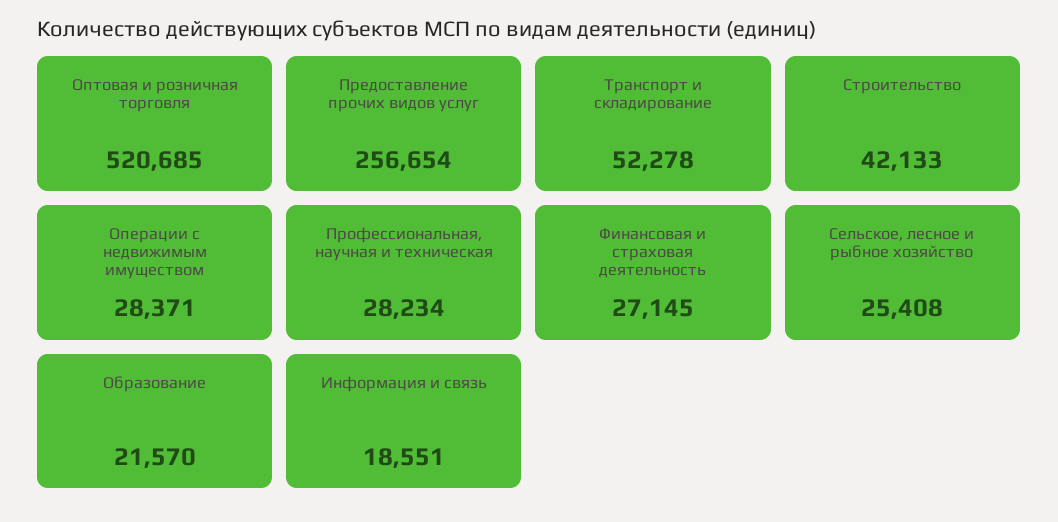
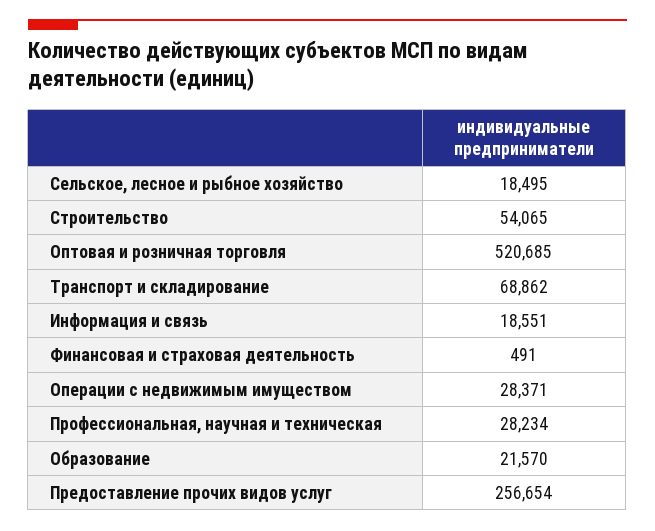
  {
    "Оптовая и розничная торговля": 520685,
    "Предоставление прочих видов услуг": 256654,
-   "Транспорт и складирование": 52278,
+   "Транспорт и складирование": 68862,
-   "Строительство": 42133,
+   "Строительство": 54065,
    "Операции с недвижимым имуществом": 28371,
    "Профессиональная, научная и техническая": 28234,
-   "Финансовая и страховая деятельность": 27145,
+   "Финансовая и страховая деятельность": 491,
-   "Сельское, лесное и рыбное хозяйство": 25408,
+   "Сельское, лесное и рыбное хозяйство": 18495,
    "Образование": 21570,
    "Информация и связь": 18551
  }

